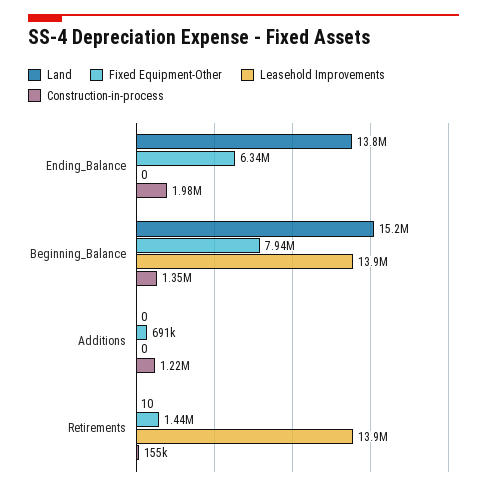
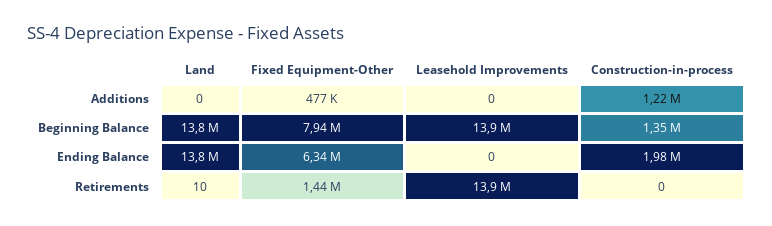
  {
    "Land": {
      "Ending_Balance": 13800000,
-     "Beginning_Balance": 15200000,
+     "Beginning_Balance": 13800000,
      "Additions": 0,
      "Retirements": 10
    },
    "Fixed Equipment-Other": {
      "Ending_Balance": 6340000,
      "Beginning_Balance": 7940000,
-     "Additions": 691000,
+     "Additions": 477000,
      "Retirements": 1440000
    },
    "Leasehold Improvements": {
      "Ending_Balance": 0,
      "Beginning_Balance": 13900000,
      "Additions": 0,
      "Retirements": 13900000
    },
    "Construction-in-process": {
      "Ending_Balance": 1980000,
      "Beginning_Balance": 1350000,
      "Additions": 1220000,
-     "Retirements": 155000
+     "Retirements": 0
    }
  }

